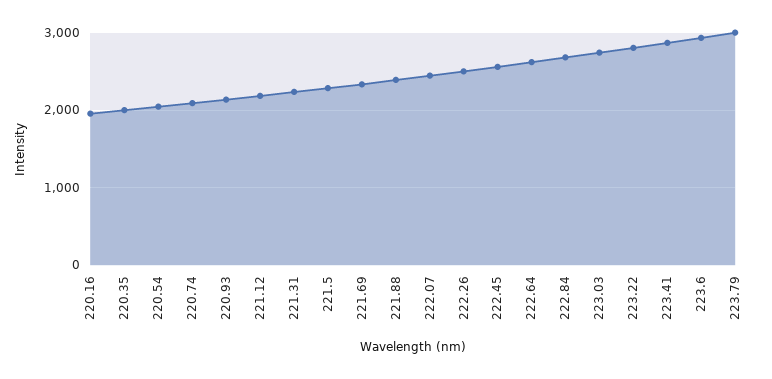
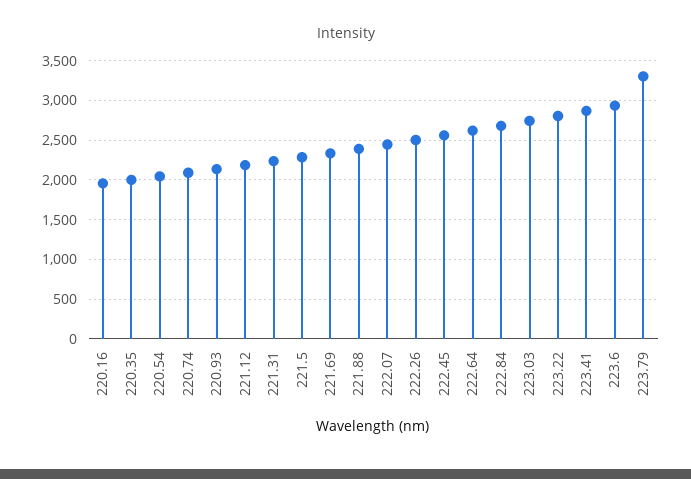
  {
    "220.16": 2000,
    "220.35": 2000,
    "220.54": 2000,
    "220.74": 2100,
    "220.93": 2100,
    "221.12": 2200,
    "221.31": 2200,
    "221.5": 2300,
    "221.69": 2300,
    "221.88": 2400,
    "222.07": 2400,
    "222.26": 2500,
    "222.45": 2600,
    "222.64": 2600,
    "222.84": 2700,
    "223.03": 2700,
    "223.22": 2800,
    "223.41": 2900,
    "223.6": 2900,
-   "223.79": 3000
+   "223.79": 3300
  }

